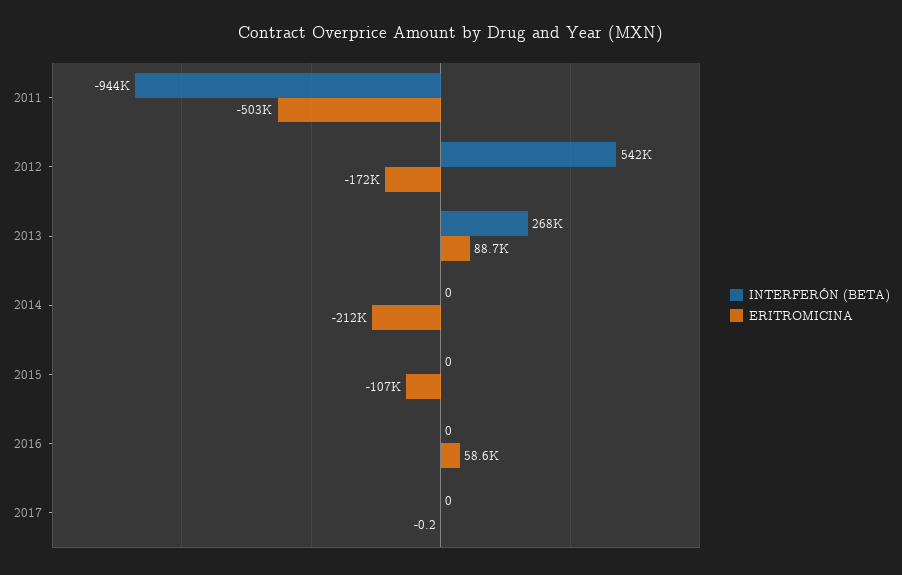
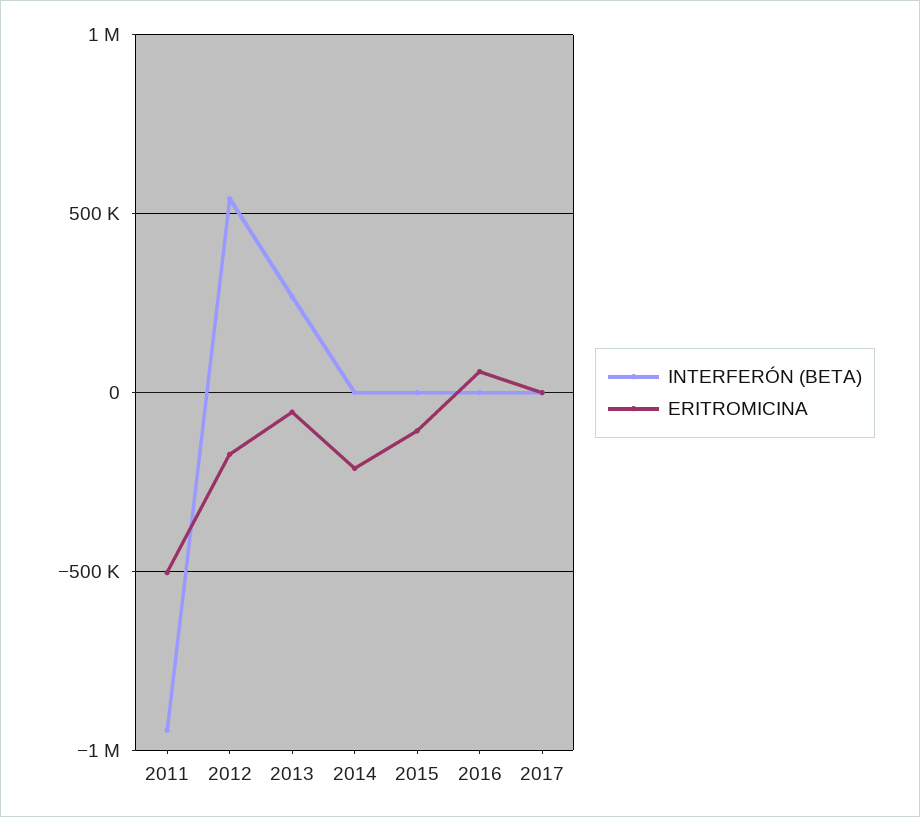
  {
    "INTERFERÓN (BETA)": {
      "2011": -944000,
      "2012": 542000,
      "2013": 268000,
      "2014": 0,
      "2015": 0,
      "2016": 0,
      "2017": 0
    },
    "ERITROMICINA": {
      "2011": -503000,
      "2012": -172000,
-     "2013": 88700,
+     "2013": -50000,
      "2014": -212000,
      "2015": -107000,
      "2016": 58600,
      "2017": -0.2
    }
  }

